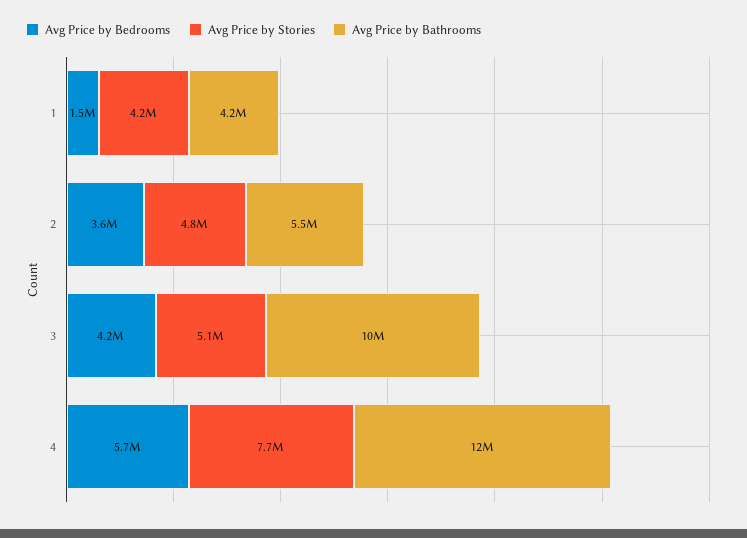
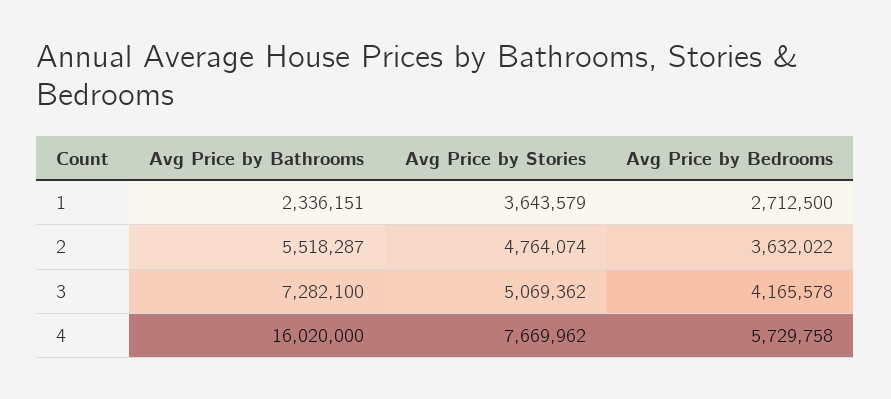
  {
    "Avg Price by Bedrooms": {
-     "1": 1500000,
+     "1": 2712500,
      "2": 3632022,
      "3": 4165578,
      "4": 5729758
    },
    "Avg Price by Stories": {
-     "1": 4200000,
+     "1": 3643579,
      "2": 4764074,
      "3": 5069362,
      "4": 7669962
    },
    "Avg Price by Bathrooms": {
-     "1": 4200000,
+     "1": 2336151,
      "2": 5518287,
-     "3": 10000000,
+     "3": 7282100,
-     "4": 12000000
+     "4": 16020000
    }
  }

